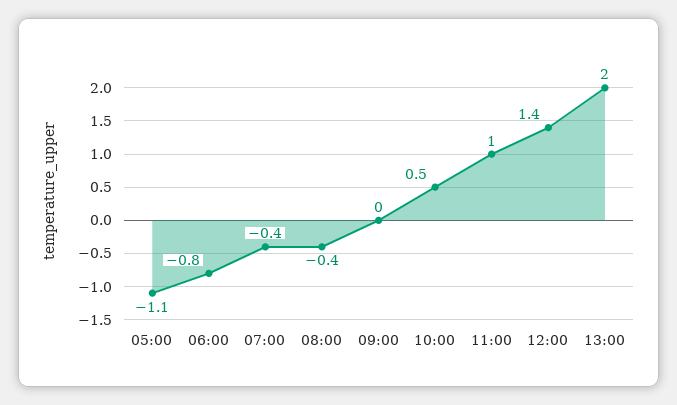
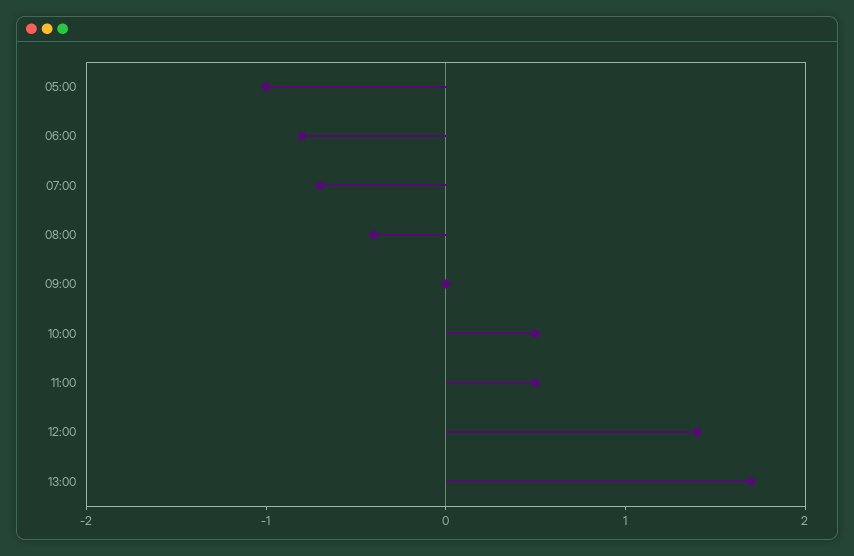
  {
-   "05:00": -1.1,
+   "05:00": -1,
    "06:00": -0.8,
-   "07:00": -0.4,
+   "07:00": -0.7,
    "08:00": -0.4,
    "09:00": 0,
    "10:00": 0.5,
-   "11:00": 1,
+   "11:00": 0.5,
    "12:00": 1.4,
-   "13:00": 2
+   "13:00": 1.7
  }

